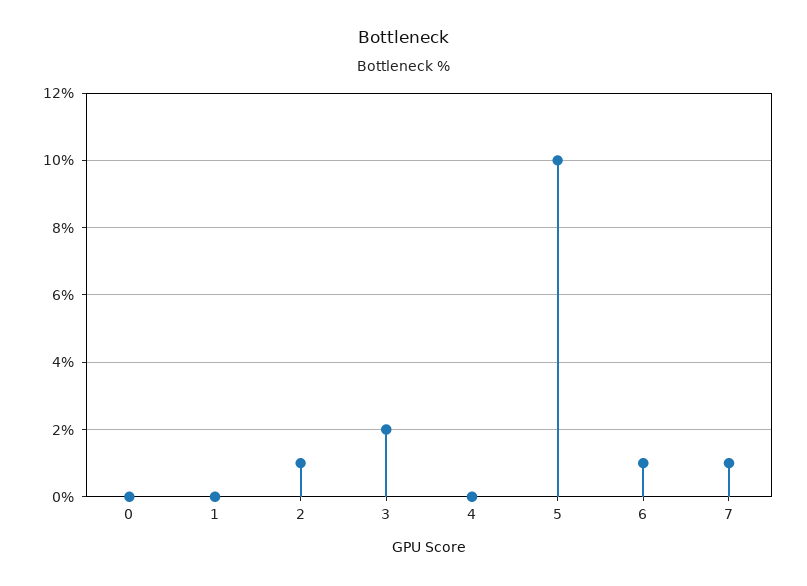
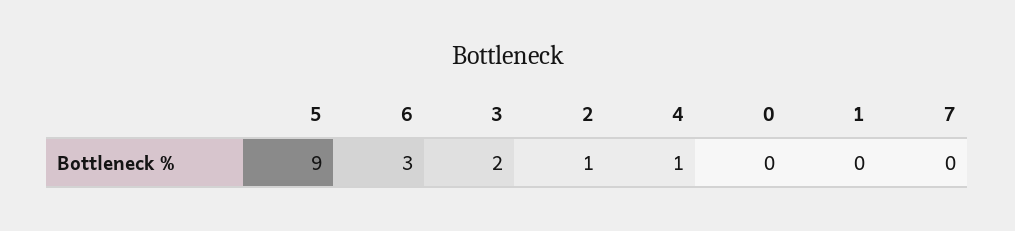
  {
    "0": 0,
    "1": 0,
    "2": 1,
    "3": 2,
-   "4": 0,
+   "4": 1,
-   "5": 10,
+   "5": 9,
-   "6": 1,
+   "6": 3,
-   "7": 1
+   "7": 0
  }

